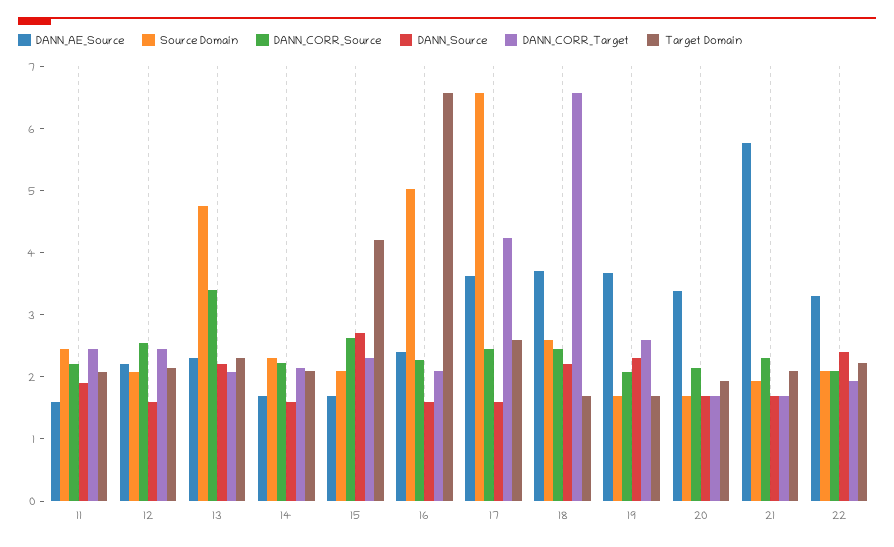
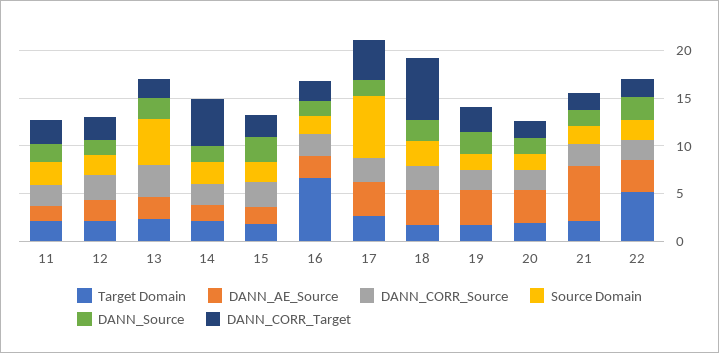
  {
    "DANN_AE_Source": {
      "11": 1.6,
      "12": 2.2,
      "13": 2.4,
      "14": 1.8,
      "15": 1.8,
      "16": 2.4,
      "17": 3.6,
      "18": 3.8,
      "19": 3.6,
      "20": 3.4,
      "21": 5.8,
      "22": 3.4
    },
    "Source Domain": {
      "11": 2.4,
      "12": 2,
      "13": 4.8,
      "14": 2.4,
      "15": 2.2,
-     "16": 5,
+     "16": 2,
      "17": 6.6,
      "18": 2.6,
      "19": 1.8,
      "20": 1.8,
      "21": 2,
      "22": 2.2
    },
    "DANN_CORR_Source": {
      "11": 2.2,
      "12": 2.6,
      "13": 3.4,
      "14": 2.2,
      "15": 2.6,
      "16": 2.2,
      "17": 2.4,
      "18": 2.4,
      "19": 2,
      "20": 2.2,
      "21": 2.4,
      "22": 2.2
    },
    "DANN_Source": {
      "11": 2,
      "12": 1.6,
      "13": 2.2,
      "14": 1.6,
      "15": 2.8,
      "16": 1.6,
      "17": 1.6,
      "18": 2.2,
      "19": 2.4,
      "20": 1.8,
      "21": 1.8,
      "22": 2.4
    },
    "DANN_CORR_Target": {
      "11": 2.4,
      "12": 2.4,
      "13": 2,
-     "14": 2.2,
+     "14": 5,
      "15": 2.4,
      "16": 2.2,
      "17": 4.2,
      "18": 6.6,
      "19": 2.6,
      "20": 1.8,
      "21": 1.8,
      "22": 2
    },
    "Target Domain": {
      "11": 2,
      "12": 2.2,
      "13": 2.4,
      "14": 2.2,
-     "15": 4.2,
+     "15": 2,
      "16": 6.6,
      "17": 2.6,
      "18": 1.8,
      "19": 1.8,
      "20": 2,
      "21": 2.2,
-     "22": 2.2
+     "22": 5
    }
  }

